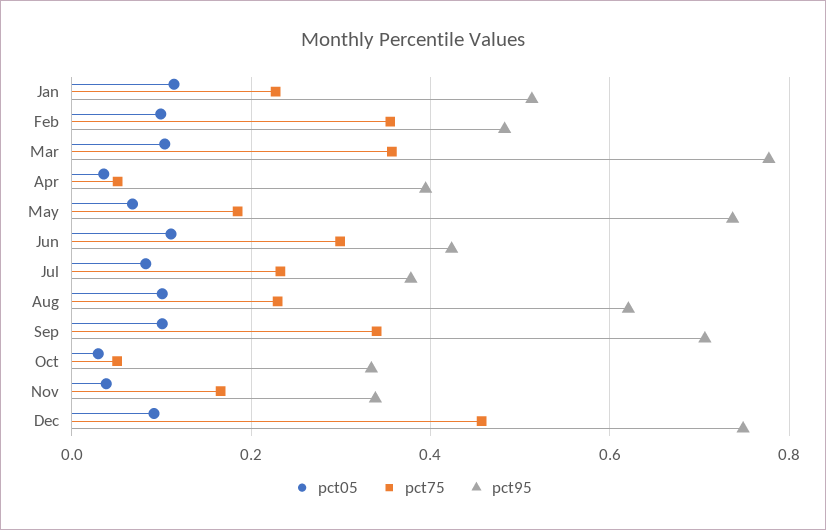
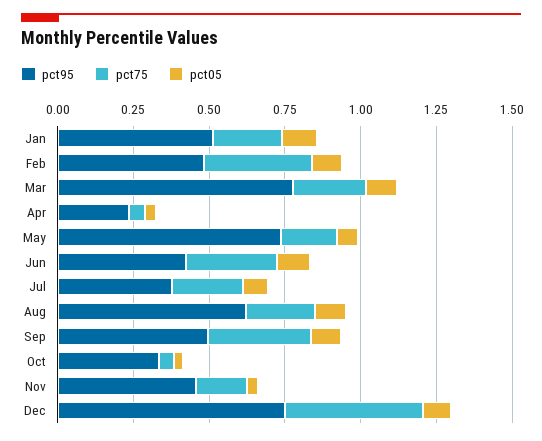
  {
    "pct05": {
      "Jan": 0.12,
      "Feb": 0.1,
      "Mar": 0.1,
      "Apr": 0.04,
      "May": 0.06,
      "Jun": 0.12,
      "Jul": 0.08,
      "Aug": 0.1,
      "Sep": 0.1,
      "Oct": 0.02,
      "Nov": 0.04,
      "Dec": 0.1
    },
    "pct75": {
      "Jan": 0.22,
      "Feb": 0.36,
-     "Mar": 0.36,
+     "Mar": 0.25,
      "Apr": 0.06,
      "May": 0.18,
      "Jun": 0.3,
      "Jul": 0.24,
      "Aug": 0.22,
      "Sep": 0.34,
      "Oct": 0.06,
      "Nov": 0.16,
      "Dec": 0.46
    },
    "pct95": {
      "Jan": 0.52,
      "Feb": 0.48,
      "Mar": 0.78,
-     "Apr": 0.4,
+     "Apr": 0.25,
      "May": 0.74,
      "Jun": 0.42,
      "Jul": 0.38,
      "Aug": 0.62,
-     "Sep": 0.7,
+     "Sep": 0.5,
      "Oct": 0.34,
-     "Nov": 0.34,
+     "Nov": 0.45,
      "Dec": 0.74
    }
  }

